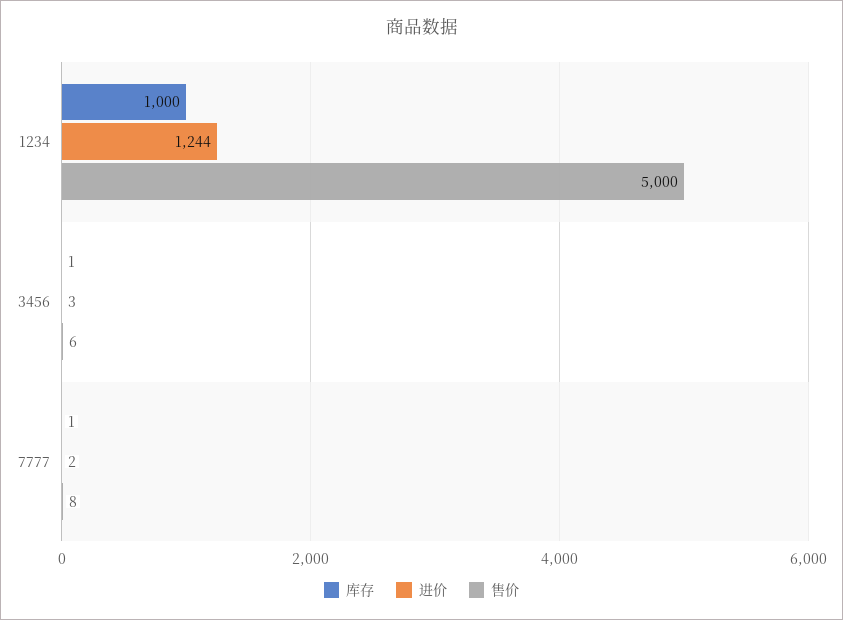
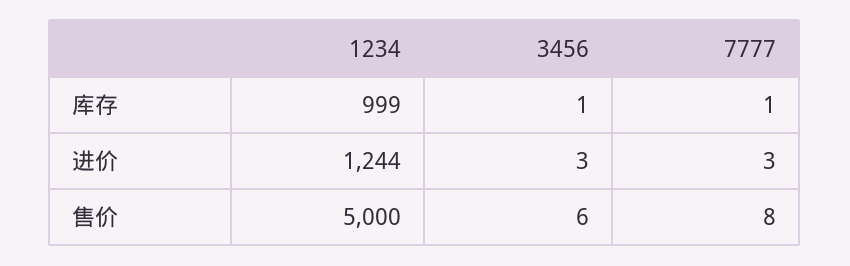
  {
    "库存": {
-     "1234": 1000,
+     "1234": 999,
      "3456": 1,
      "7777": 1
    },
    "进价": {
      "1234": 1244,
      "3456": 3,
-     "7777": 2
+     "7777": 3
    },
    "售价": {
      "1234": 5000,
      "3456": 6,
      "7777": 8
    }
  }

